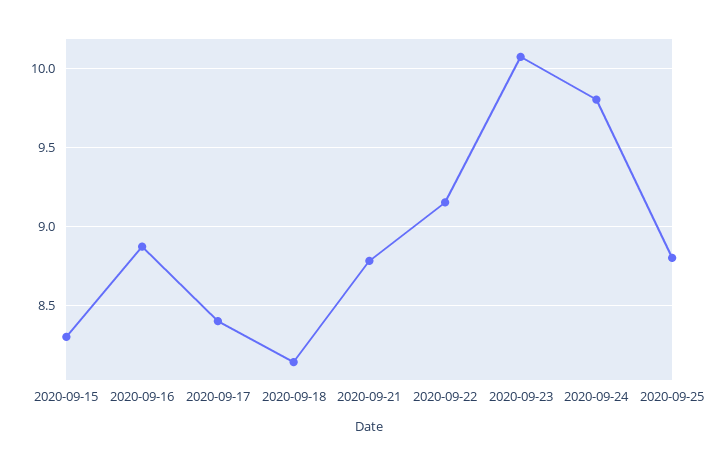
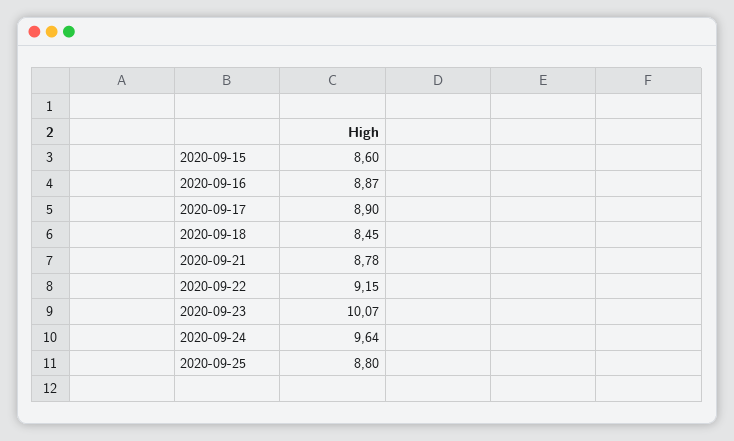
  {
-   "2020-09-15": 8.3,
+   "2020-09-15": 8.6,
    "2020-09-16": 8.87,
-   "2020-09-17": 8.4,
+   "2020-09-17": 8.9,
-   "2020-09-18": 8.15,
+   "2020-09-18": 8.45,
    "2020-09-21": 8.78,
    "2020-09-22": 9.15,
    "2020-09-23": 10.07,
-   "2020-09-24": 9.8,
+   "2020-09-24": 9.64,
    "2020-09-25": 8.8
  }

